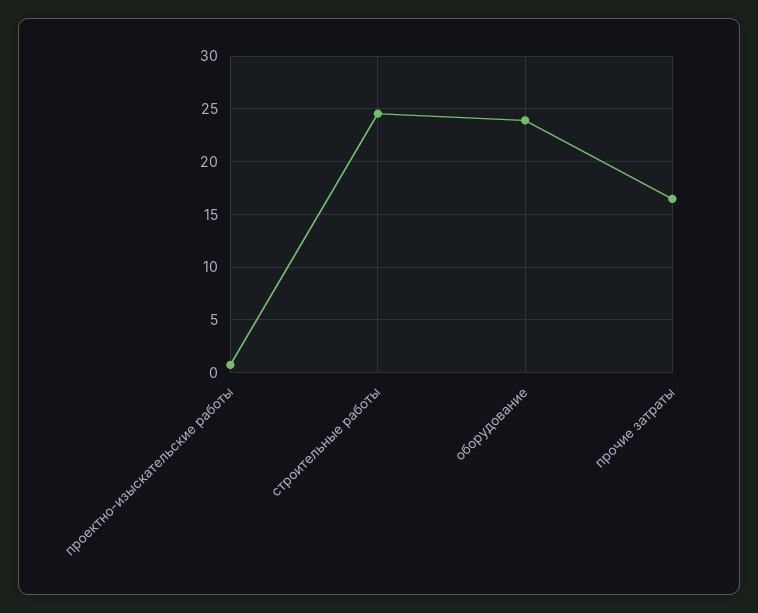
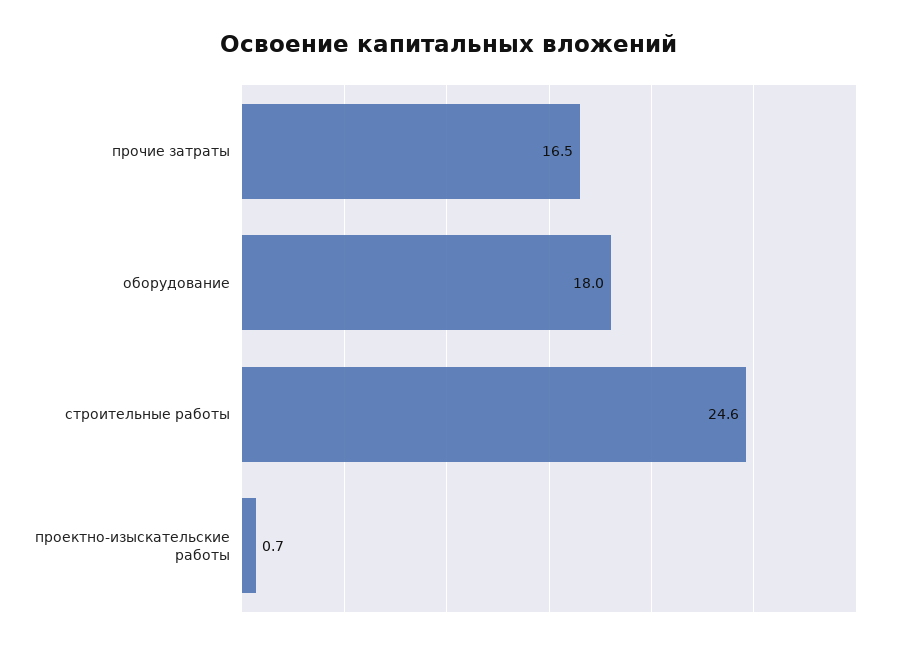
  {
    "проектно-изыскательские работы": 0.7,
    "строительные работы": 24.6,
-   "оборудование": 24,
+   "оборудование": 18,
    "прочие затраты": 16.5
  }

